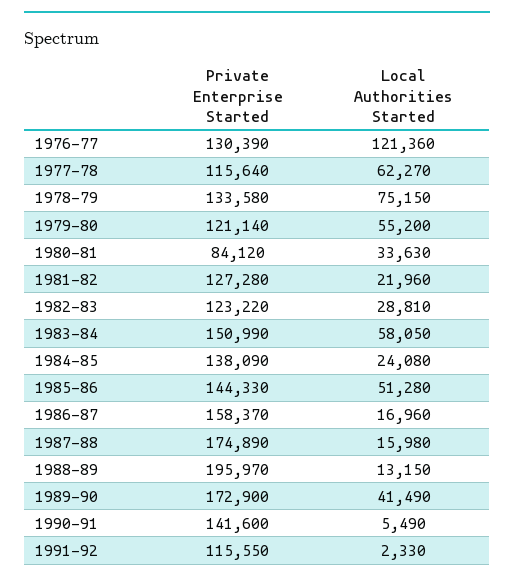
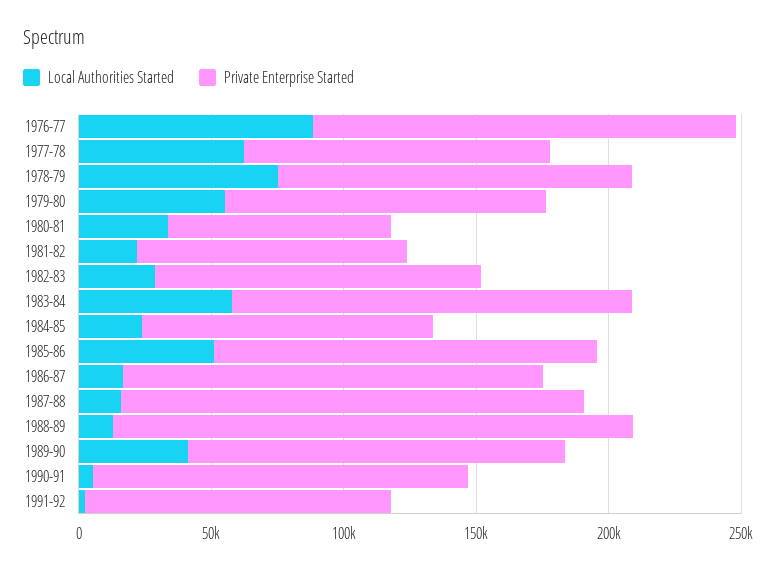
  {
    "Private Enterprise Started": {
-     "1976-77": 130390,
+     "1976-77": 160000,
      "1977-78": 115640,
      "1978-79": 133580,
      "1979-80": 121140,
      "1980-81": 84120,
-     "1981-82": 127280,
+     "1981-82": 100000,
      "1982-83": 123220,
      "1983-84": 150990,
-     "1984-85": 138090,
+     "1984-85": 110000,
      "1985-86": 144330,
      "1986-87": 158370,
      "1987-88": 174890,
      "1988-89": 195970,
-     "1989-90": 172900,
+     "1989-90": 140000,
      "1990-91": 141600,
      "1991-92": 115550
    },
    "Local Authorities Started": {
-     "1976-77": 121360,
+     "1976-77": 90000,
      "1977-78": 62270,
      "1978-79": 75150,
      "1979-80": 55200,
      "1980-81": 33630,
      "1981-82": 21960,
      "1982-83": 28810,
      "1983-84": 58050,
      "1984-85": 24080,
      "1985-86": 51280,
      "1986-87": 16960,
      "1987-88": 15980,
      "1988-89": 13150,
      "1989-90": 41490,
      "1990-91": 5490,
      "1991-92": 2330
    }
  }

